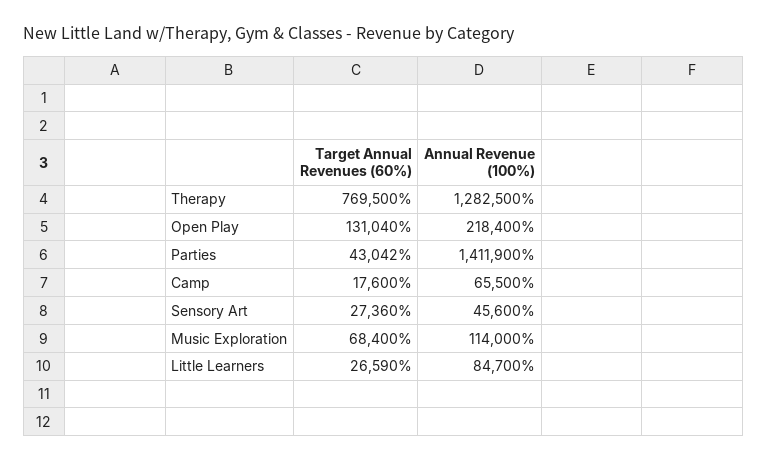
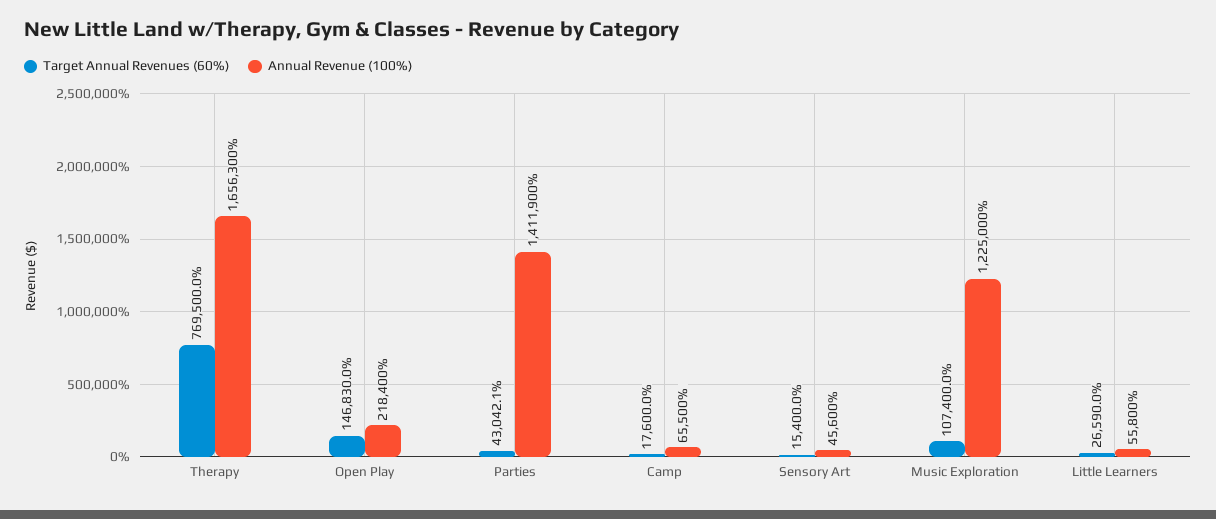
  {
    "Target Annual Revenues (60%)": {
      "Therapy": 769500,
-     "Open Play": 131040,
+     "Open Play": 146830,
      "Parties": 43042.1,
      "Camp": 17600,
-     "Sensory Art": 27360,
+     "Sensory Art": 15400,
-     "Music Exploration": 68400,
+     "Music Exploration": 107400,
      "Little Learners": 26590
    },
    "Annual Revenue (100%)": {
-     "Therapy": 1282500,
+     "Therapy": 1656300,
      "Open Play": 218400,
      "Parties": 1411900,
      "Camp": 65500,
      "Sensory Art": 45600,
-     "Music Exploration": 114000,
+     "Music Exploration": 1225000,
-     "Little Learners": 84700
+     "Little Learners": 55800
    }
  }

